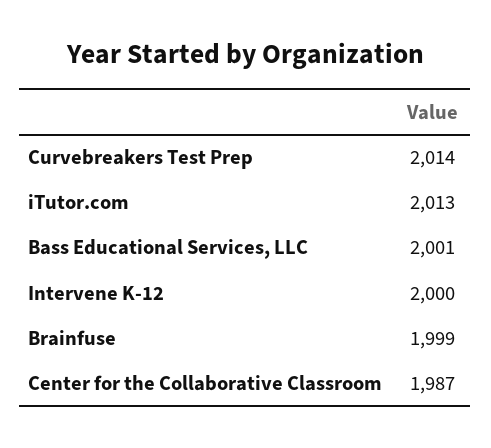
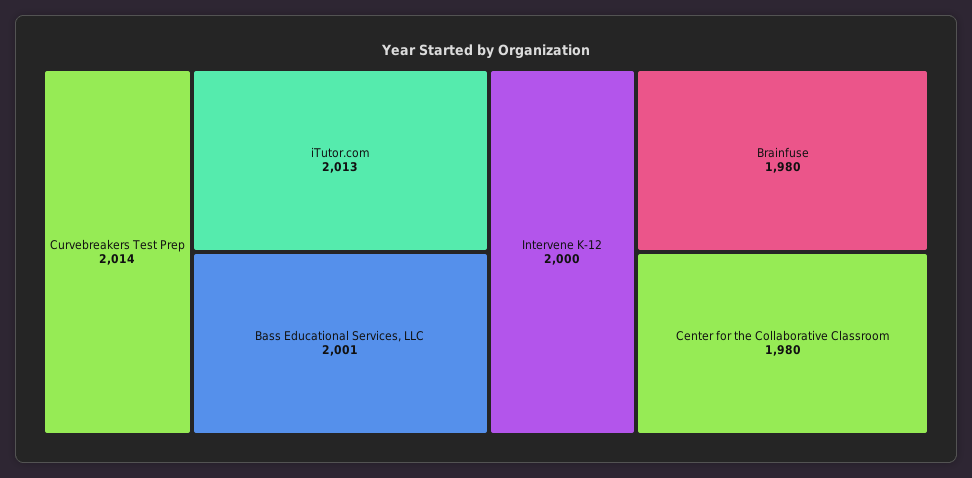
  {
    "Curvebreakers Test Prep": 2014,
    "iTutor.com": 2013,
    "Bass Educational Services, LLC": 2001,
    "Intervene K-12": 2000,
-   "Brainfuse": 1999,
+   "Brainfuse": 1980,
-   "Center for the Collaborative Classroom": 1987
+   "Center for the Collaborative Classroom": 1980
  }

